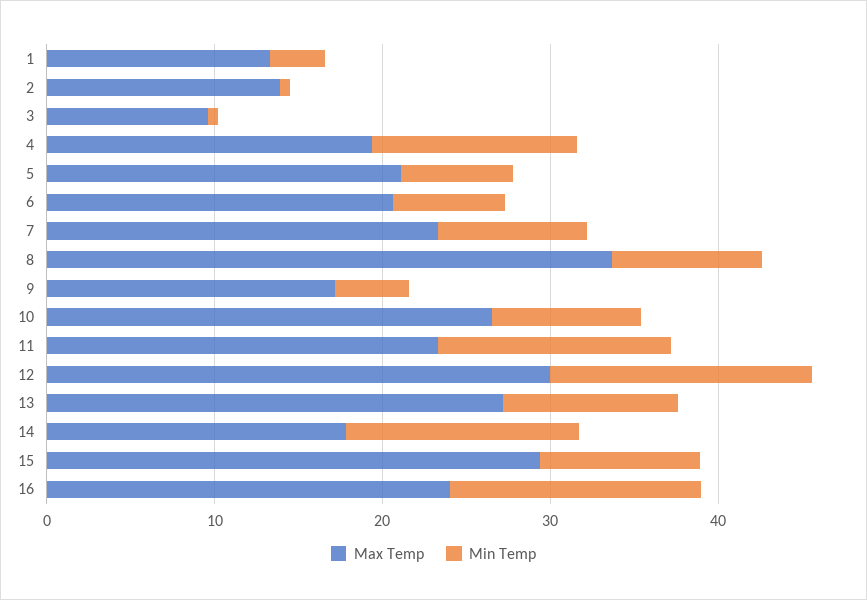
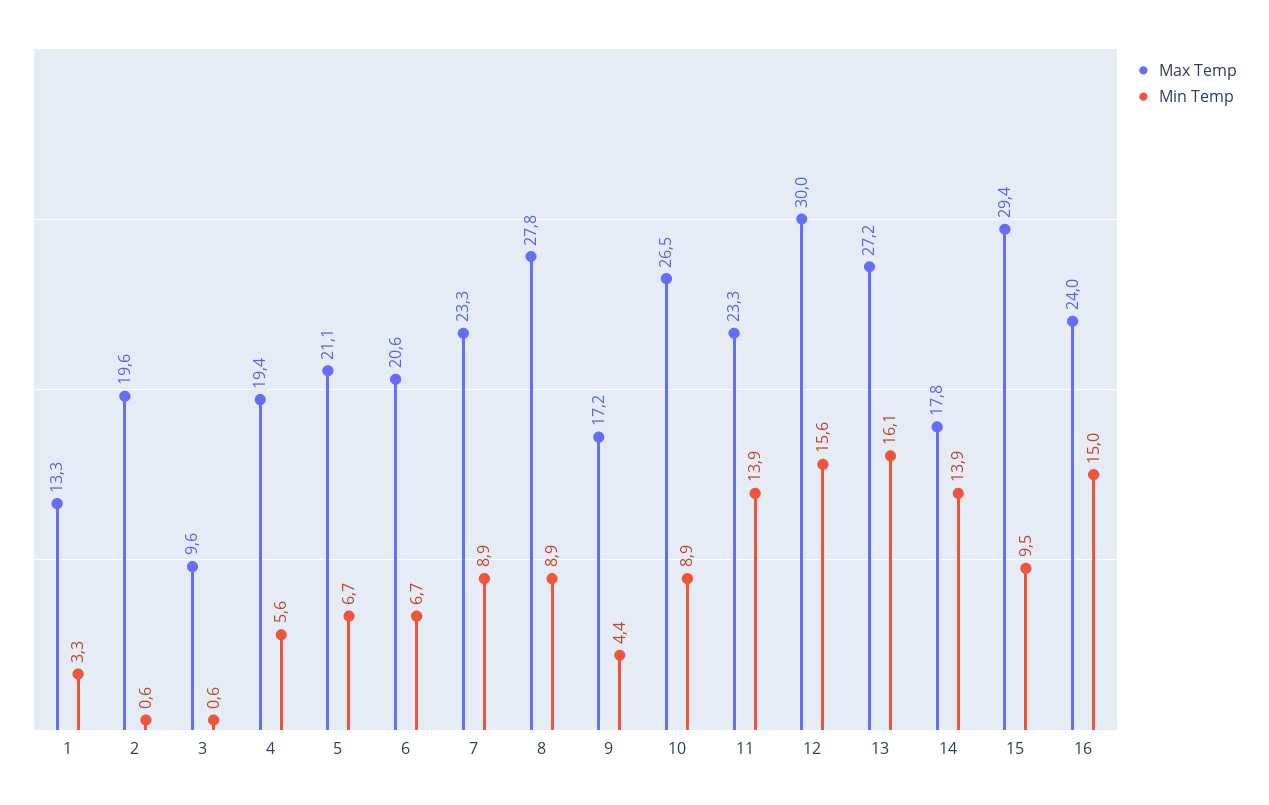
  {
    "Max Temp": {
      "1": 13.3,
-     "2": 14,
+     "2": 19.6,
      "3": 9.6,
      "4": 19.4,
      "5": 21.1,
      "6": 20.6,
      "7": 23.3,
-     "8": 34,
+     "8": 27.8,
      "9": 17.2,
      "10": 26.5,
      "11": 23.3,
      "12": 30,
      "13": 27.2,
      "14": 17.8,
      "15": 29.4,
      "16": 24
    },
    "Min Temp": {
      "1": 3.3,
      "2": 0.6,
      "3": 0.6,
-     "4": 12,
+     "4": 5.6,
      "5": 6.7,
      "6": 6.7,
      "7": 8.9,
      "8": 8.9,
      "9": 4.4,
      "10": 8.9,
      "11": 13.9,
      "12": 15.6,
-     "13": 10,
+     "13": 16.1,
      "14": 13.9,
      "15": 9.5,
      "16": 15
    }
  }

